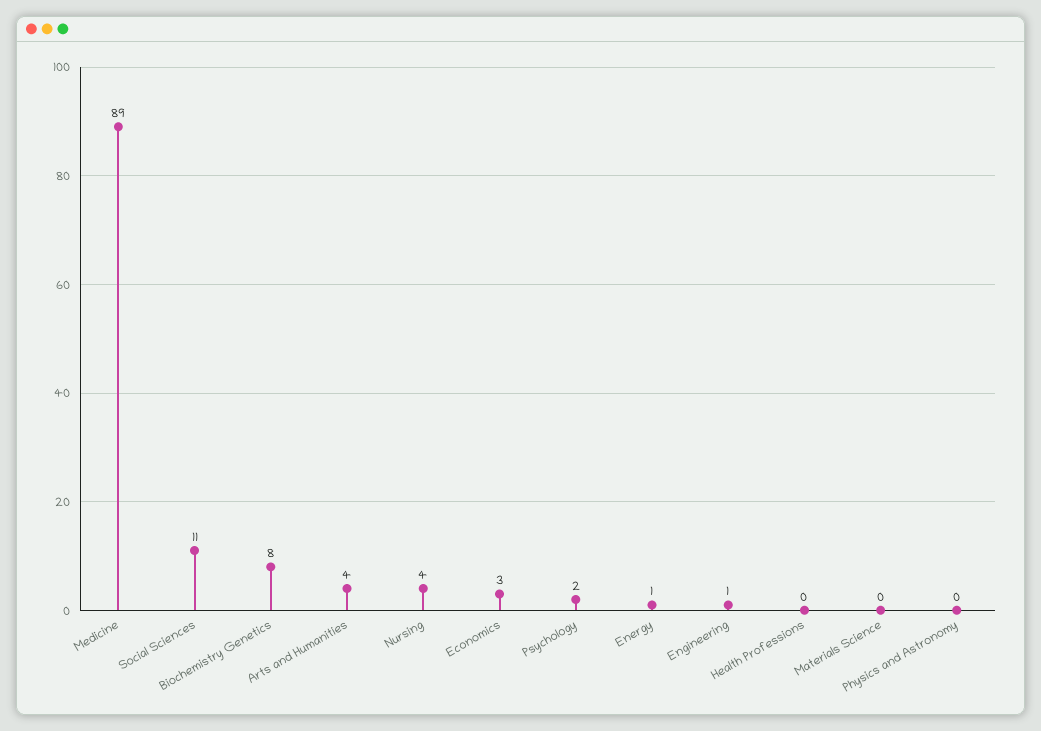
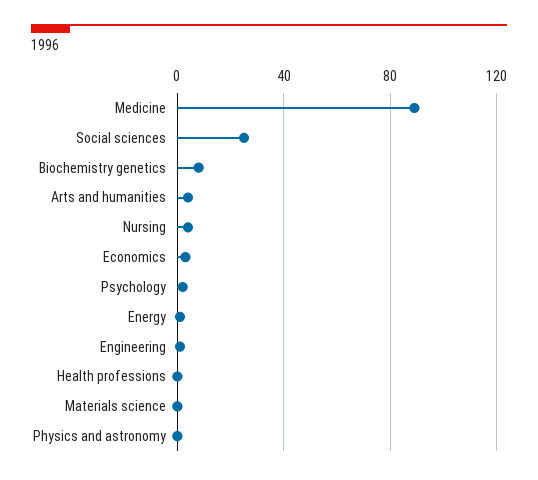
  {
    "Medicine": 89,
-   "Social Sciences": 11,
+   "Social Sciences": 25,
    "Biochemistry Genetics": 8,
    "Arts and Humanities": 4,
    "Nursing": 4,
    "Economics": 3,
    "Psychology": 2,
    "Energy": 1,
    "Engineering": 1,
    "Health Professions": 0,
    "Materials Science": 0,
    "Physics and Astronomy": 0
  }

